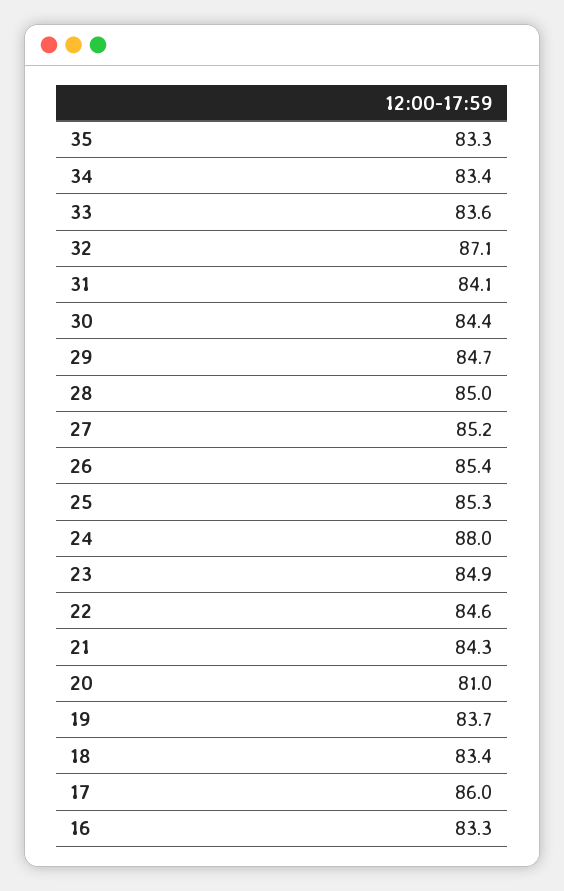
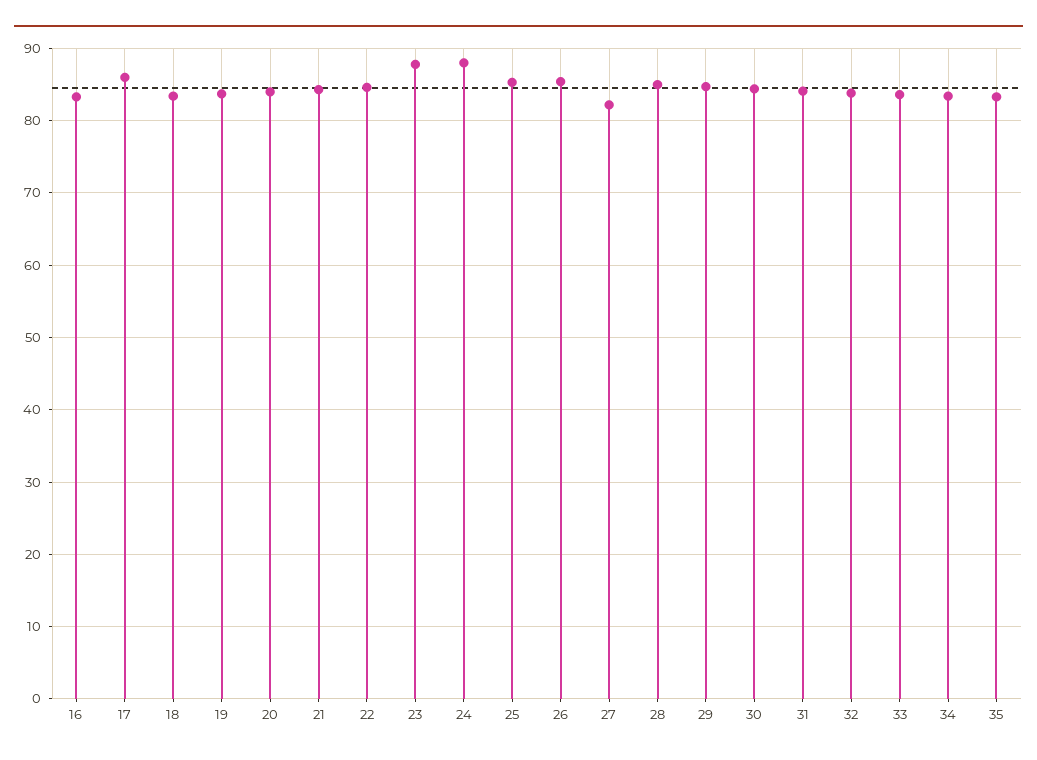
  {
    "35": 83.3,
    "34": 83.4,
    "33": 83.6,
-   "32": 87.1,
+   "32": 84,
    "31": 84.1,
    "30": 84.4,
    "29": 84.7,
    "28": 85,
-   "27": 85.2,
+   "27": 82,
    "26": 85.4,
    "25": 85.3,
    "24": 88,
-   "23": 84.9,
+   "23": 88,
    "22": 84.6,
    "21": 84.3,
-   "20": 81,
+   "20": 84,
    "19": 83.7,
    "18": 83.4,
    "17": 86,
    "16": 83.3
  }

